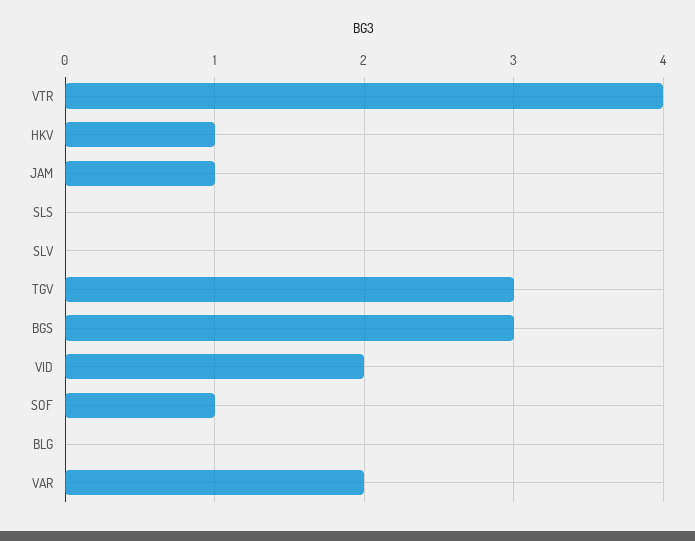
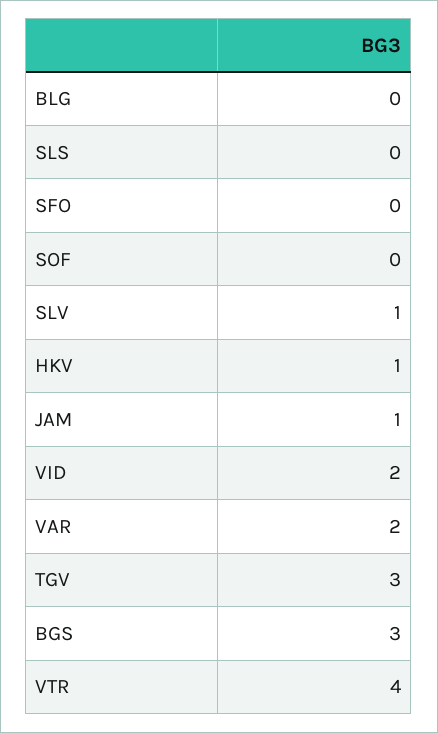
  {
    "VTR": 4,
    "HKV": 1,
    "JAM": 1,
    "SLS": 0,
-   "SLV": 0,
+   "SLV": 1,
    "TGV": 3,
    "BGS": 3,
    "VID": 2,
-   "SOF": 1,
+   "SOF": 0,
    "BLG": 0,
-   "VAR": 2
+   "VAR": 2,
+   "SFO": 0
  }

